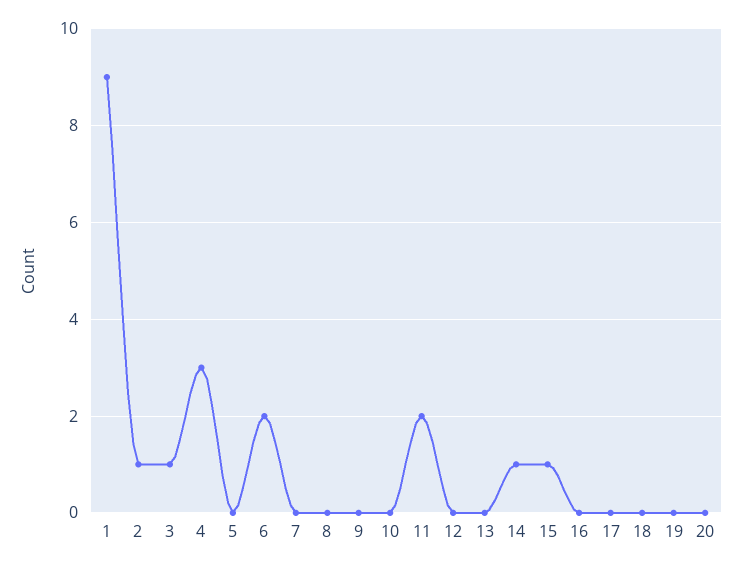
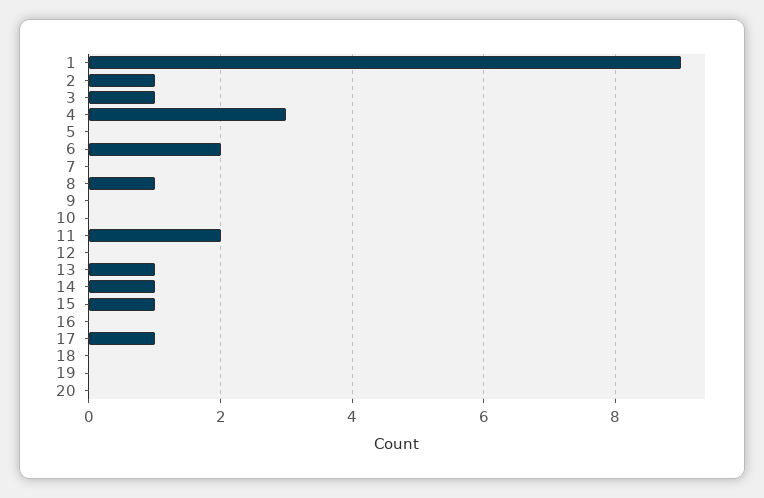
  {
    "1": 9,
    "2": 1,
    "3": 1,
    "4": 3,
    "5": 0,
    "6": 2,
    "7": 0,
-   "8": 0,
+   "8": 1,
    "9": 0,
    "10": 0,
    "11": 2,
    "12": 0,
-   "13": 0,
+   "13": 1,
    "14": 1,
    "15": 1,
    "16": 0,
-   "17": 0,
+   "17": 1,
    "18": 0,
    "19": 0,
    "20": 0
  }

